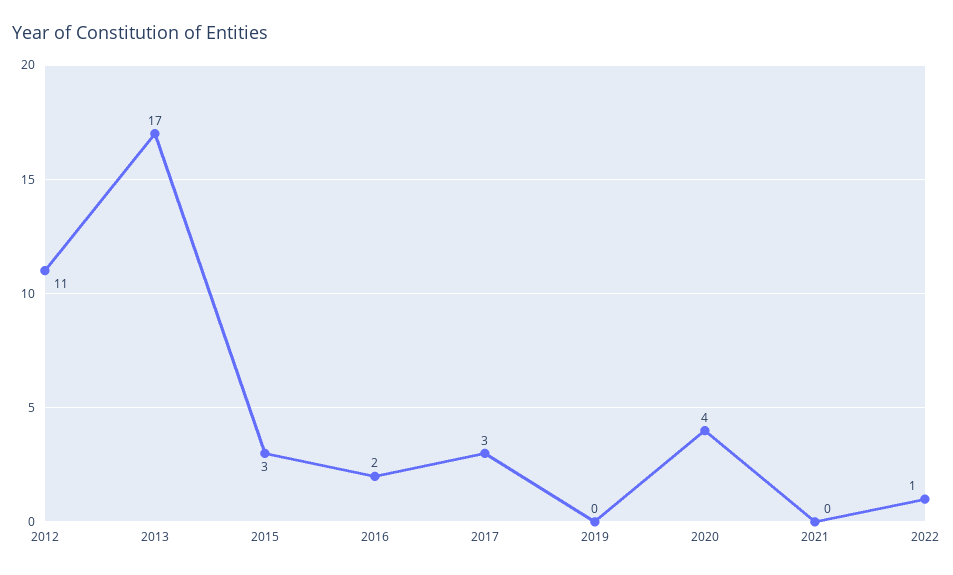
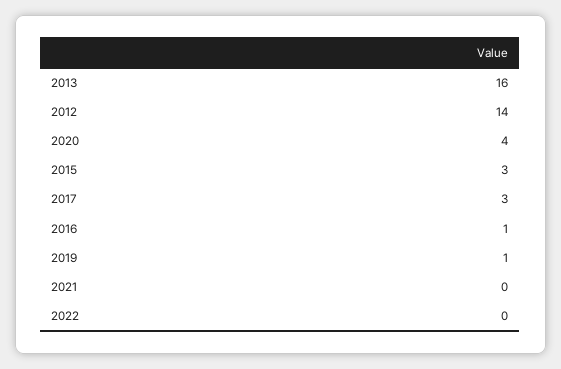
  {
-   "2012": 11,
+   "2012": 14,
-   "2013": 17,
+   "2013": 16,
    "2015": 3,
-   "2016": 2,
+   "2016": 1,
    "2017": 3,
-   "2019": 0,
+   "2019": 1,
    "2020": 4,
    "2021": 0,
-   "2022": 1
+   "2022": 0
  }

